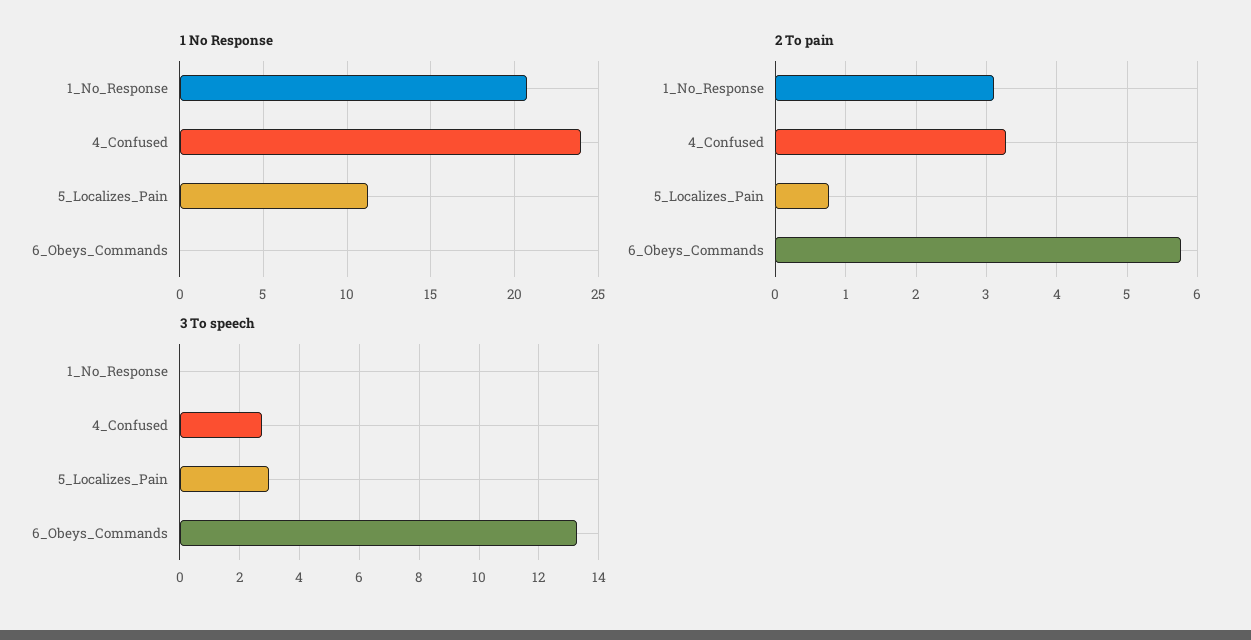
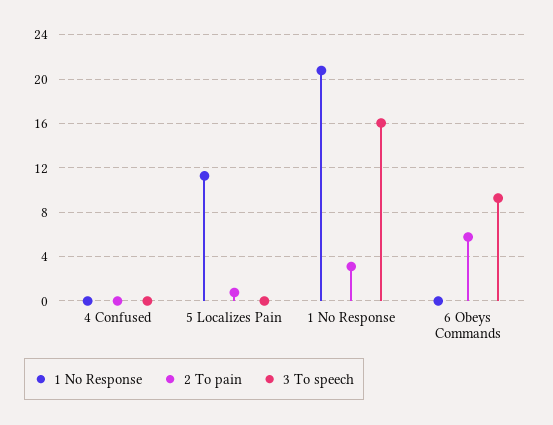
  {
    "1 No Response": {
      "1_No_Response": 21,
-     "4_Confused": 24,
+     "4_Confused": 0,
      "5_Localizes_Pain": 11.5,
      "6_Obeys_Commands": 0
    },
    "2 To pain": {
      "1_No_Response": 3.1,
-     "4_Confused": 3.3,
+     "4_Confused": 0,
      "5_Localizes_Pain": 0.8,
      "6_Obeys_Commands": 5.8
    },
    "3 To speech": {
-     "1_No_Response": 0,
+     "1_No_Response": 16,
-     "4_Confused": 2.75,
+     "4_Confused": 0,
-     "5_Localizes_Pain": 3,
+     "5_Localizes_Pain": 0,
-     "6_Obeys_Commands": 13.25
+     "6_Obeys_Commands": 9
    }
  }

